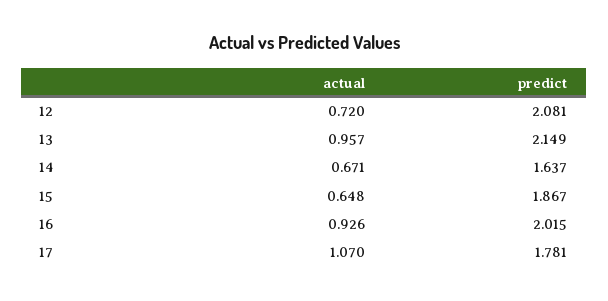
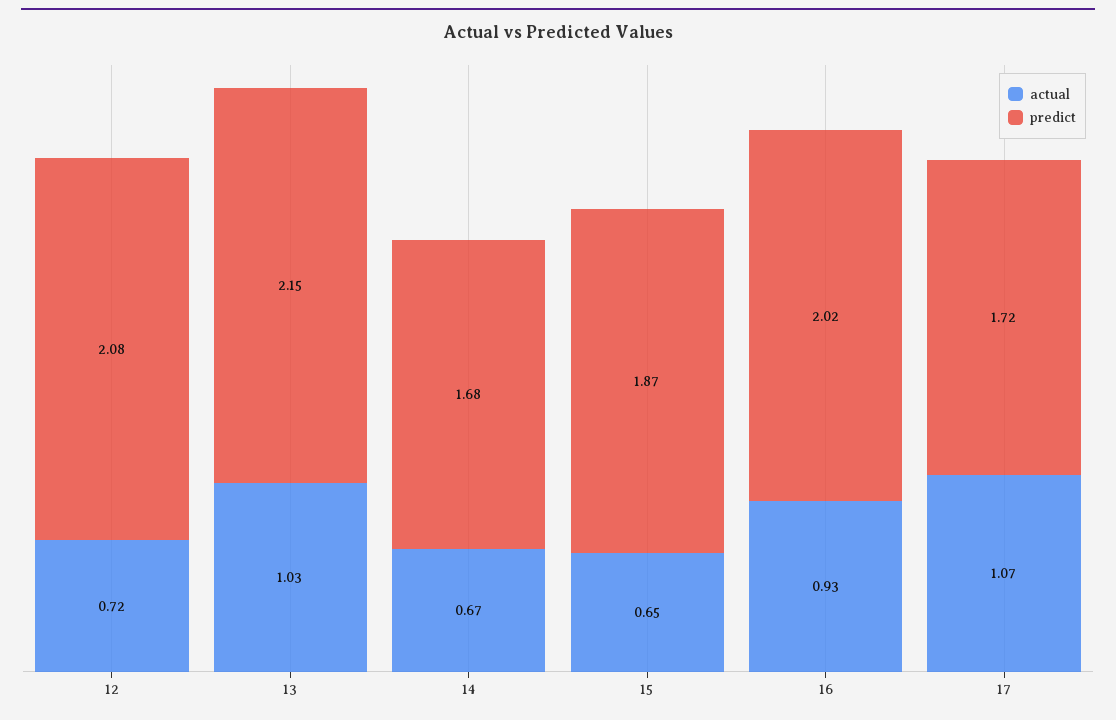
  {
    "actual": {
      "12": 0.72,
-     "13": 0.957,
+     "13": 1.03,
      "14": 0.671,
      "15": 0.648,
      "16": 0.926,
      "17": 1.07
    },
    "predict": {
      "12": 2.081,
      "13": 2.149,
-     "14": 1.637,
+     "14": 1.68,
      "15": 1.867,
      "16": 2.015,
-     "17": 1.781
+     "17": 1.72
    }
  }

